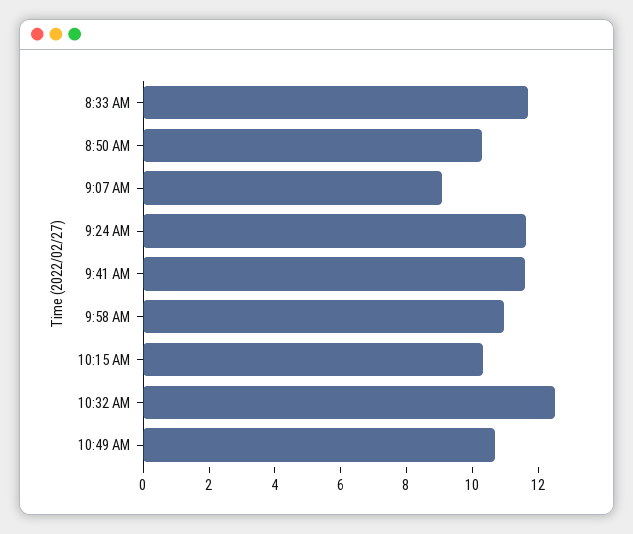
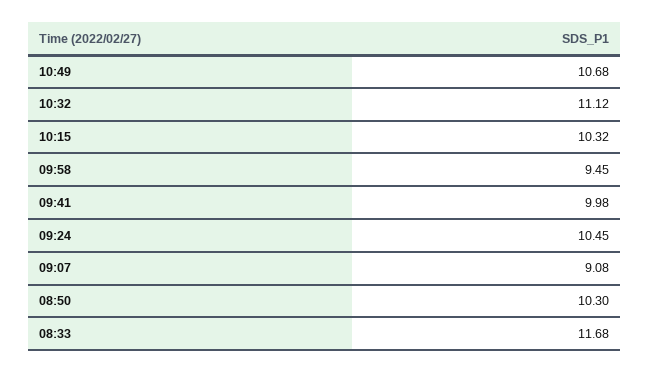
  {
    "8:33 AM": 11.68,
    "8:50 AM": 10.3,
    "9:07 AM": 9.08,
-   "9:24 AM": 11.5,
+   "9:24 AM": 10.45,
-   "9:41 AM": 11.5,
+   "9:41 AM": 9.98,
-   "9:58 AM": 11,
+   "9:58 AM": 9.45,
    "10:15 AM": 10.32,
-   "10:32 AM": 12.5,
+   "10:32 AM": 11.12,
    "10:49 AM": 10.68
  }

